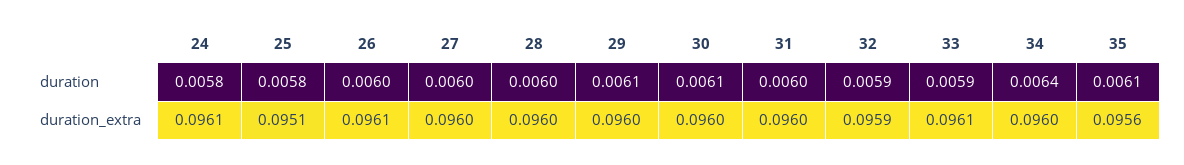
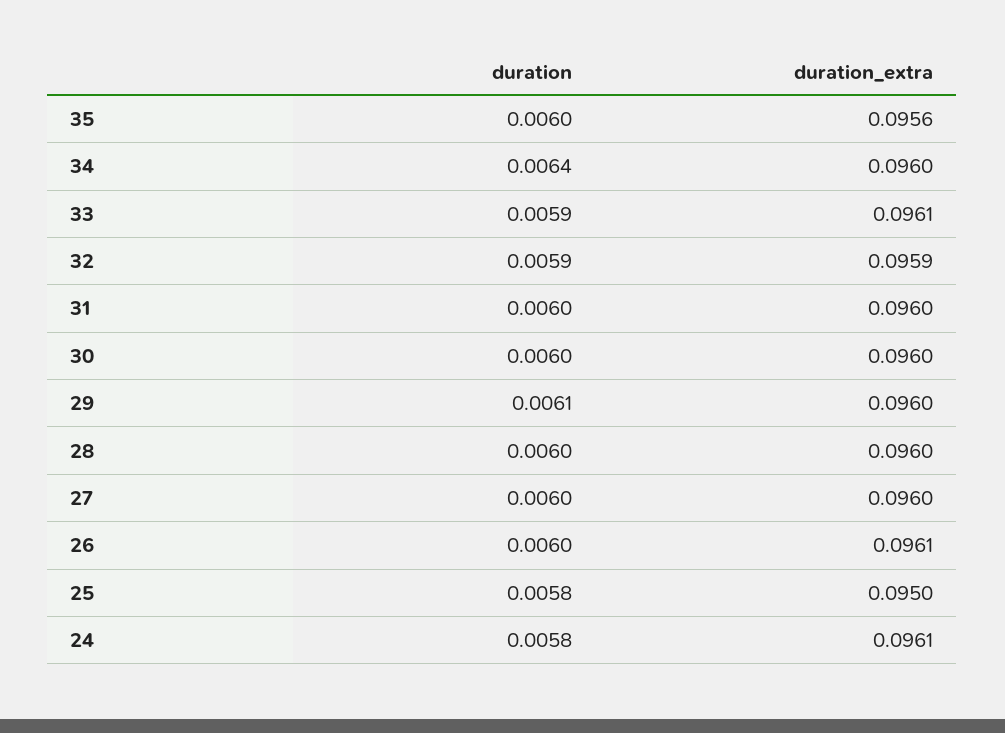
  {
    "24": {
      "duration": 0.0058,
      "duration_extra": 0.0961
    },
    "25": {
      "duration": 0.0058,
-     "duration_extra": 0.0951
+     "duration_extra": 0.095
    },
    "26": {
      "duration": 0.006,
      "duration_extra": 0.0961
    },
    "27": {
      "duration": 0.006,
      "duration_extra": 0.096
    },
    "28": {
      "duration": 0.006,
      "duration_extra": 0.096
    },
    "29": {
      "duration": 0.0061,
      "duration_extra": 0.096
    },
    "30": {
-     "duration": 0.0061,
+     "duration": 0.006,
      "duration_extra": 0.096
    },
    "31": {
      "duration": 0.006,
      "duration_extra": 0.096
    },
    "32": {
      "duration": 0.0059,
      "duration_extra": 0.0959
    },
    "33": {
      "duration": 0.0059,
      "duration_extra": 0.0961
    },
    "34": {
      "duration": 0.0064,
      "duration_extra": 0.096
    },
    "35": {
-     "duration": 0.0061,
+     "duration": 0.006,
      "duration_extra": 0.0956
    }
  }

